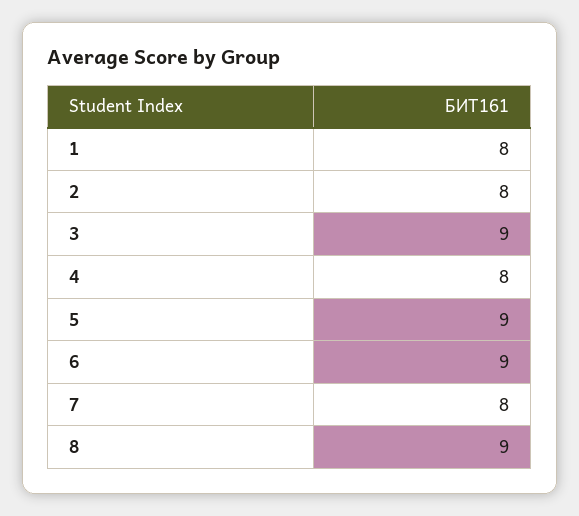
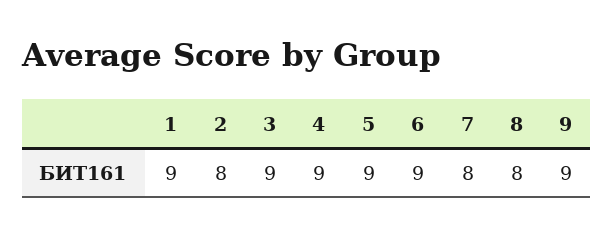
  {
-   "1": 8,
+   "1": 9,
    "2": 8,
    "3": 9,
-   "4": 8,
+   "4": 9,
    "5": 9,
    "6": 9,
    "7": 8,
-   "8": 9
+   "8": 8,
+   "9": 9
  }

